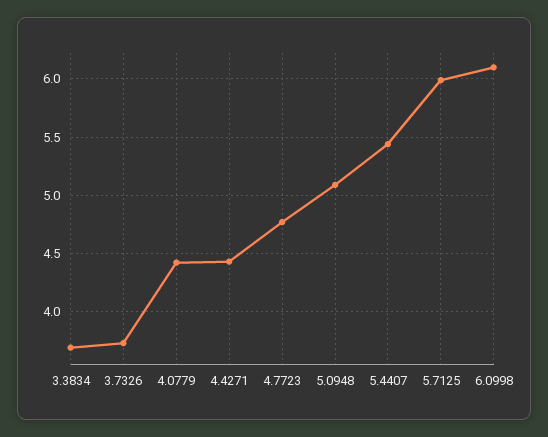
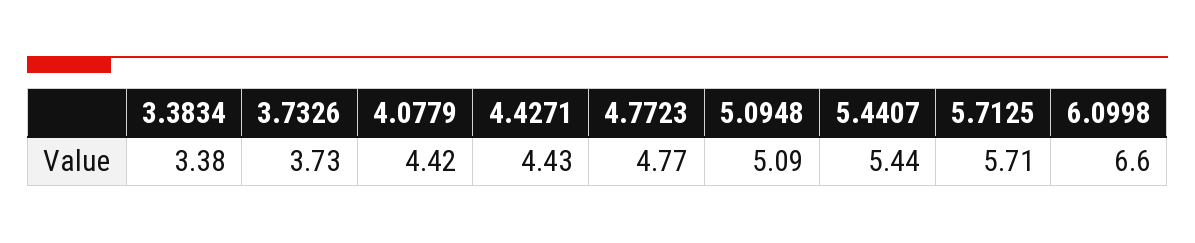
  {
-   "3.3834": 3.7,
+   "3.3834": 3.38,
    "3.7326": 3.73,
    "4.0779": 4.42,
    "4.4271": 4.43,
    "4.7723": 4.77,
    "5.0948": 5.09,
    "5.4407": 5.44,
-   "5.7125": 6,
+   "5.7125": 5.71,
-   "6.0998": 6.1
+   "6.0998": 6.6
  }

